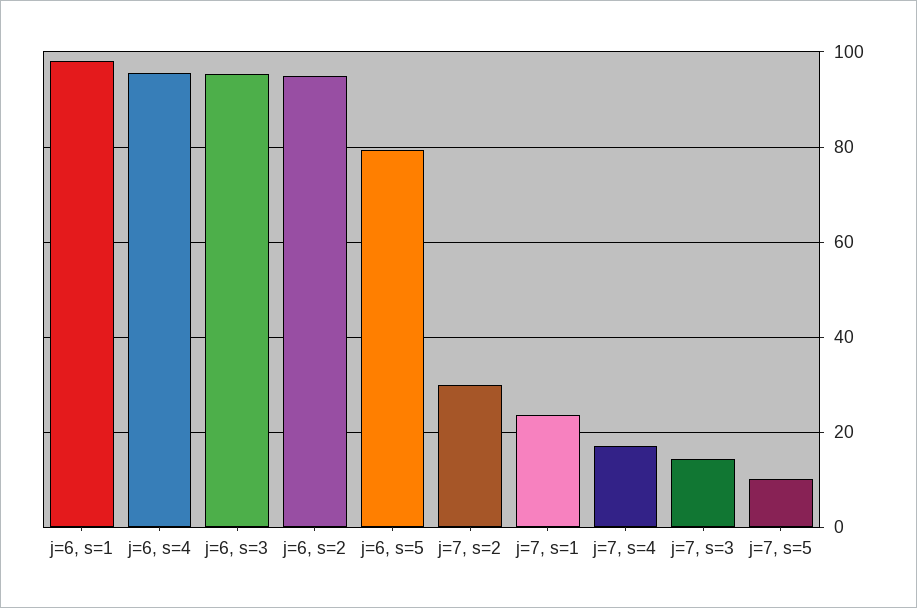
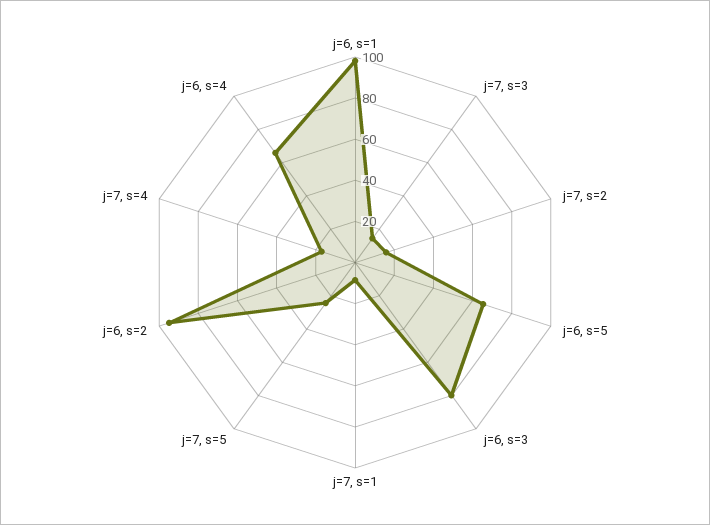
  {
    "j=6, s=1": 98,
-   "j=6, s=4": 96,
+   "j=6, s=4": 65,
-   "j=6, s=3": 96,
+   "j=6, s=3": 80,
    "j=6, s=2": 96,
-   "j=6, s=5": 80,
+   "j=6, s=5": 65,
-   "j=7, s=2": 30,
+   "j=7, s=2": 15,
-   "j=7, s=1": 24,
+   "j=7, s=1": 10,
    "j=7, s=4": 18,
    "j=7, s=3": 14,
-   "j=7, s=5": 10
+   "j=7, s=5": 25
  }

